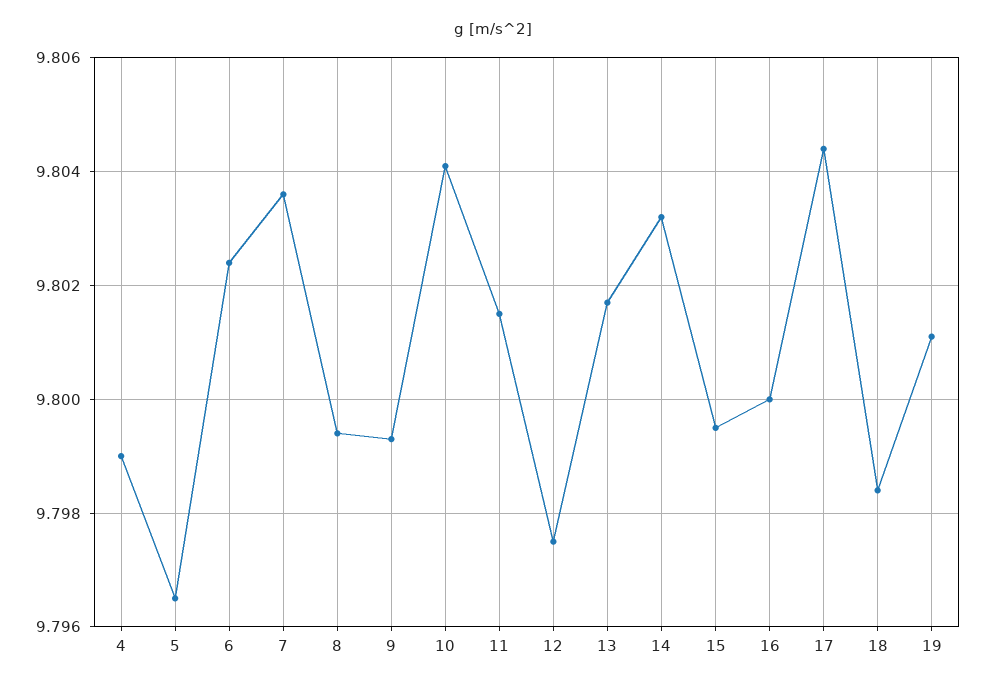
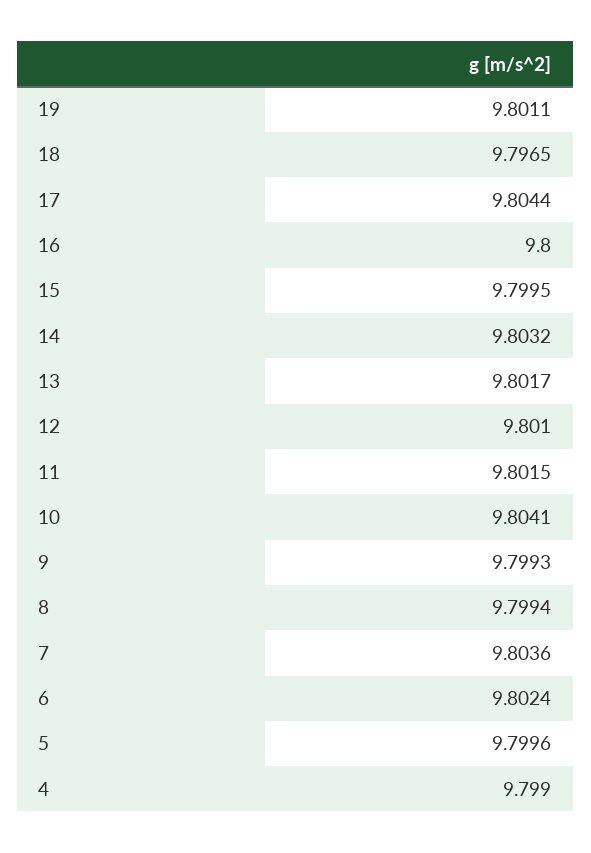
  {
    "4": 9.799,
-   "5": 9.7965,
+   "5": 9.7996,
    "6": 9.8024,
    "7": 9.8036,
    "8": 9.7994,
    "9": 9.7993,
    "10": 9.8041,
    "11": 9.8015,
-   "12": 9.7975,
+   "12": 9.801,
    "13": 9.8017,
    "14": 9.8032,
    "15": 9.7995,
    "16": 9.8,
    "17": 9.8044,
-   "18": 9.7985,
+   "18": 9.7965,
    "19": 9.8011
  }

